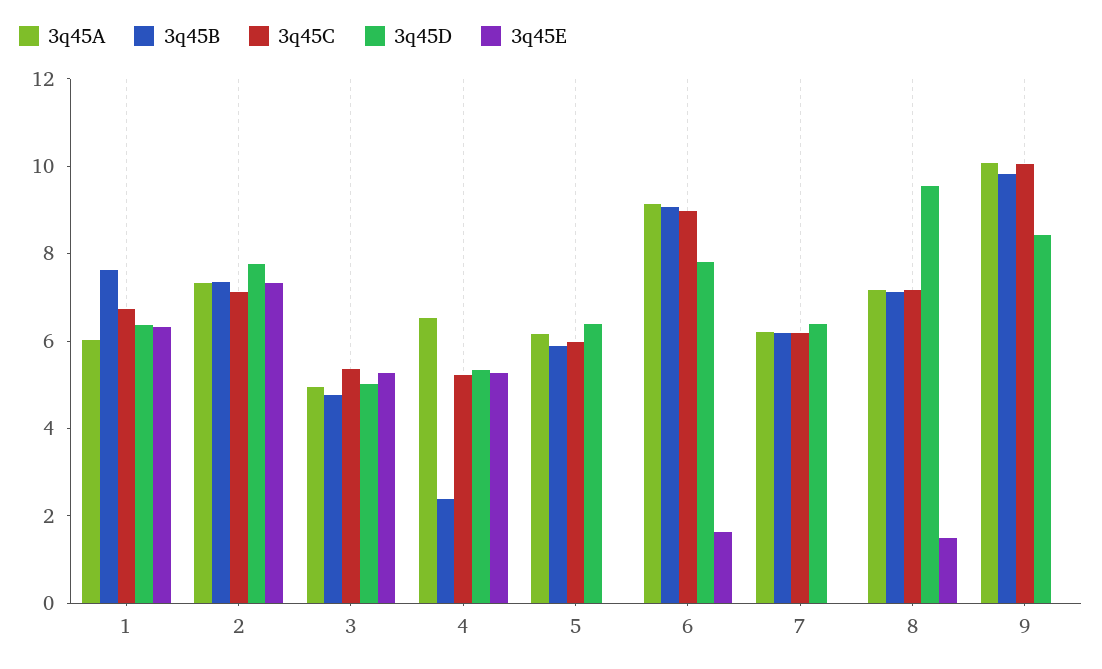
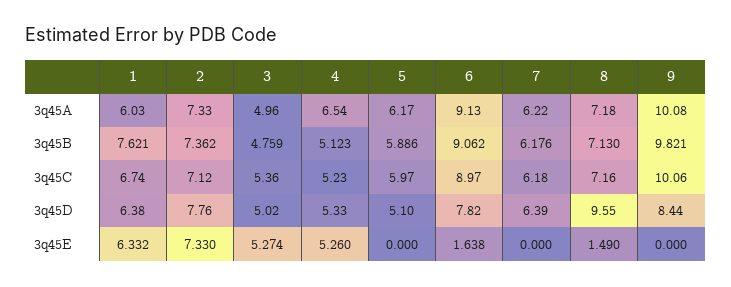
  {
    "3q45A": {
      "1": 6.03,
      "2": 7.33,
      "3": 4.96,
      "4": 6.54,
      "5": 6.17,
      "6": 9.13,
      "7": 6.22,
      "8": 7.18,
      "9": 10.08
    },
    "3q45B": {
      "1": 7.621,
      "2": 7.362,
      "3": 4.759,
-     "4": 2.5,
+     "4": 5.123,
      "5": 5.886,
      "6": 9.062,
      "7": 6.176,
      "8": 7.13,
      "9": 9.821
    },
    "3q45C": {
      "1": 6.74,
      "2": 7.12,
      "3": 5.36,
      "4": 5.23,
      "5": 5.97,
      "6": 8.97,
      "7": 6.18,
      "8": 7.16,
      "9": 10.06
    },
    "3q45D": {
      "1": 6.38,
      "2": 7.76,
      "3": 5.02,
      "4": 5.33,
-     "5": 6.5,
+     "5": 5.1,
      "6": 7.82,
      "7": 6.39,
      "8": 9.55,
      "9": 8.44
    },
    "3q45E": {
      "1": 6.332,
      "2": 7.33,
      "3": 5.274,
      "4": 5.26,
      "5": 0,
      "6": 1.638,
      "7": 0,
      "8": 1.49,
      "9": 0
    }
  }

